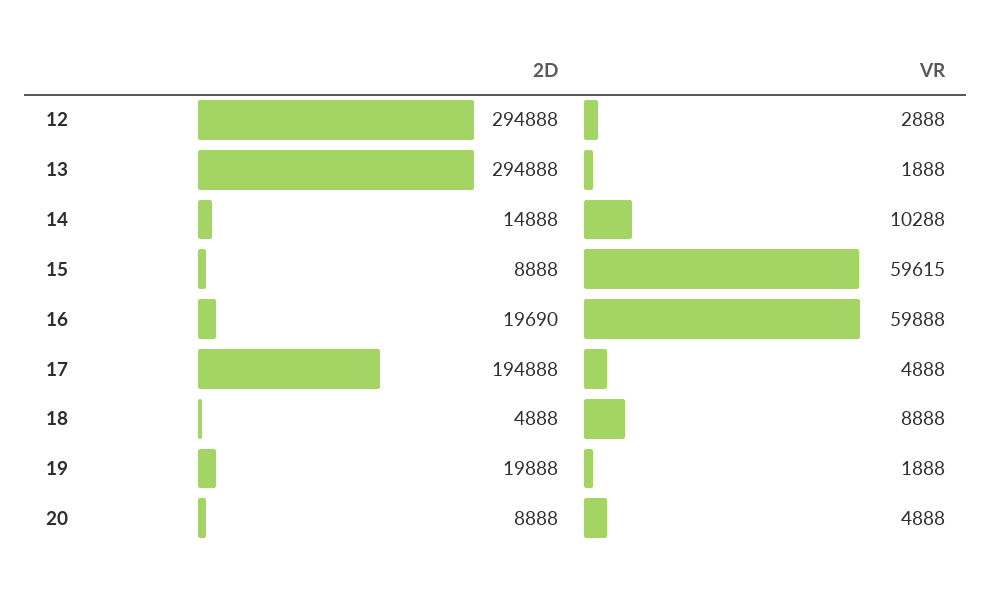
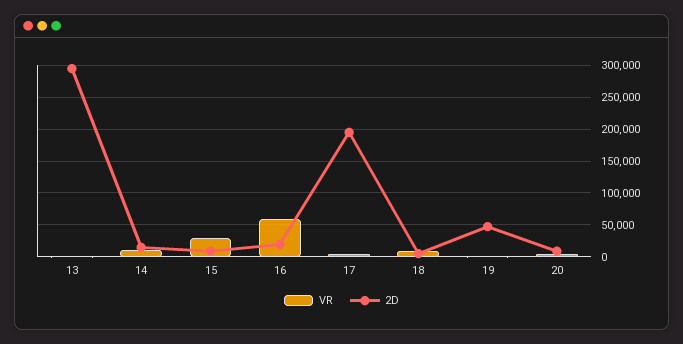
  {
    "2D": {
-     "12": 294888,
      "13": 294888,
      "14": 14888,
      "15": 8888,
      "16": 19690,
      "17": 194888,
      "18": 4888,
-     "19": 19888,
+     "19": 50000,
      "20": 8888
    },
    "VR": {
-     "12": 2888,
      "13": 1888,
      "14": 10288,
-     "15": 59615,
+     "15": 30000,
      "16": 59888,
      "17": 4888,
      "18": 8888,
      "19": 1888,
      "20": 4888
    }
  }

